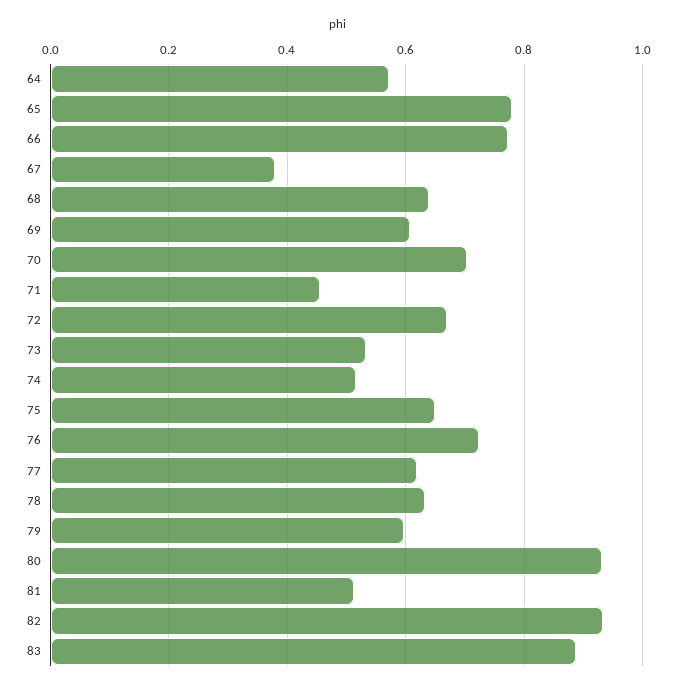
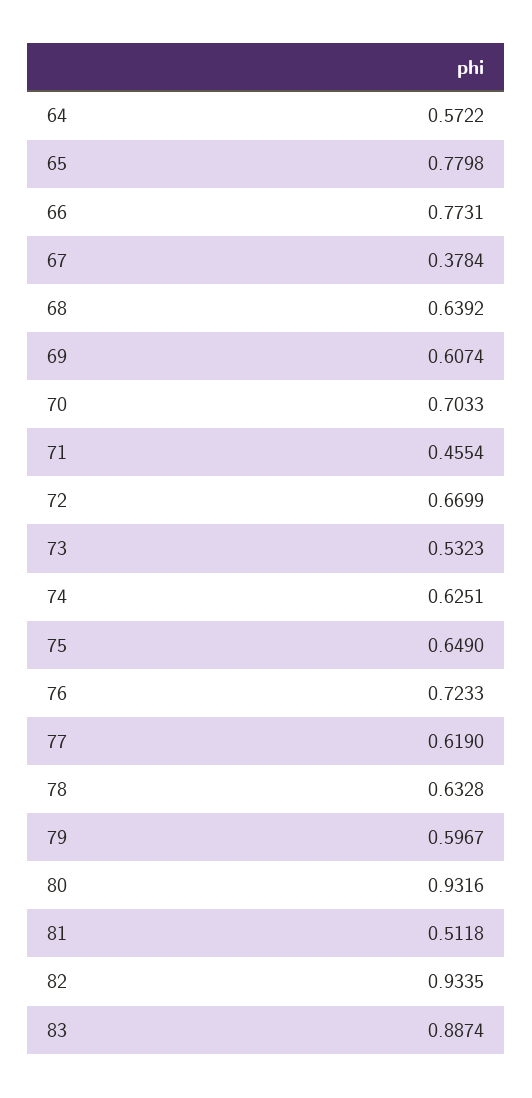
  {
    "64": 0.5722,
    "65": 0.7798,
    "66": 0.7731,
    "67": 0.3784,
    "68": 0.6392,
    "69": 0.6074,
    "70": 0.7033,
    "71": 0.4554,
    "72": 0.6699,
    "73": 0.5323,
-   "74": 0.52,
+   "74": 0.6251,
    "75": 0.649,
    "76": 0.7233,
    "77": 0.619,
    "78": 0.6328,
    "79": 0.5967,
    "80": 0.9316,
    "81": 0.5118,
    "82": 0.9335,
    "83": 0.8874
  }

